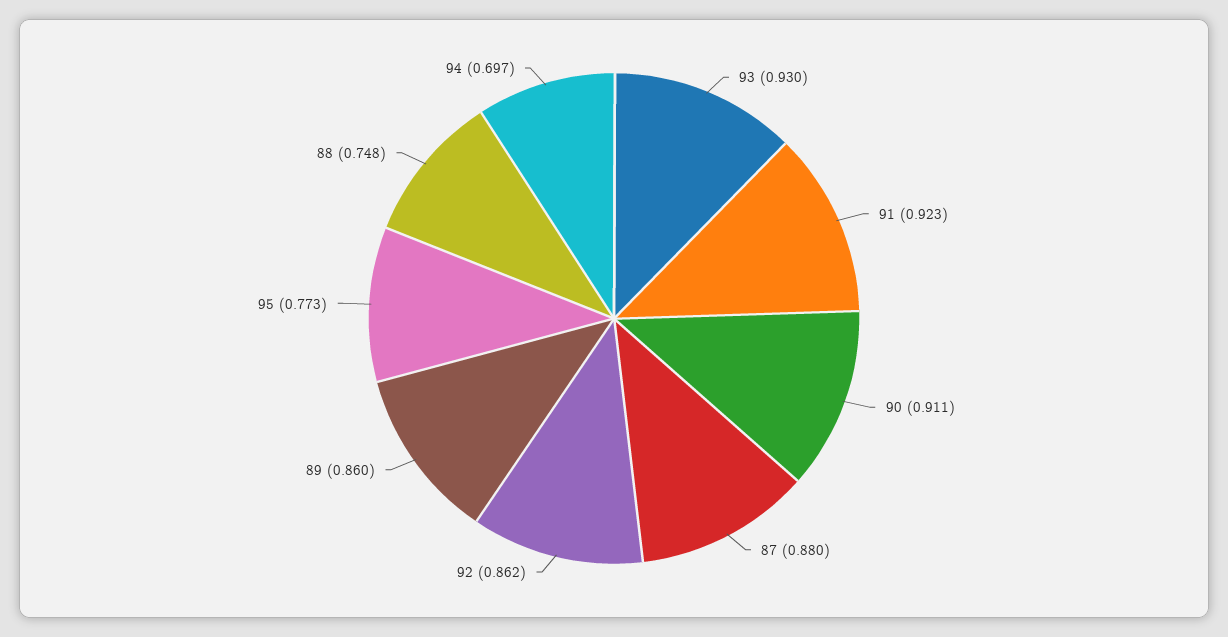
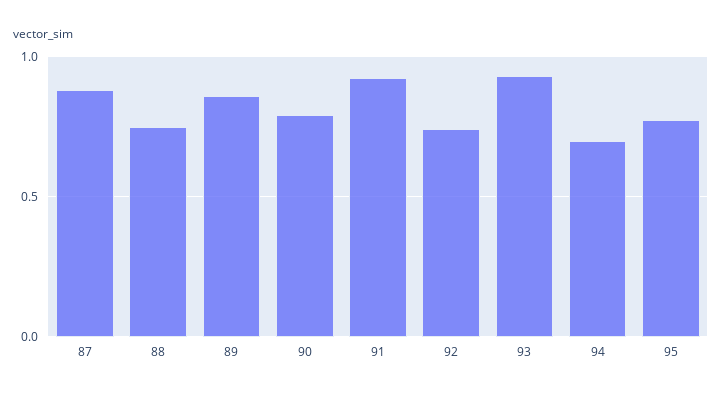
  {
    "93": 0.93,
    "91": 0.923,
-   "90": 0.911,
+   "90": 0.8,
    "87": 0.88,
-   "92": 0.862,
+   "92": 0.75,
    "89": 0.86,
    "95": 0.773,
    "88": 0.748,
    "94": 0.697
  }

